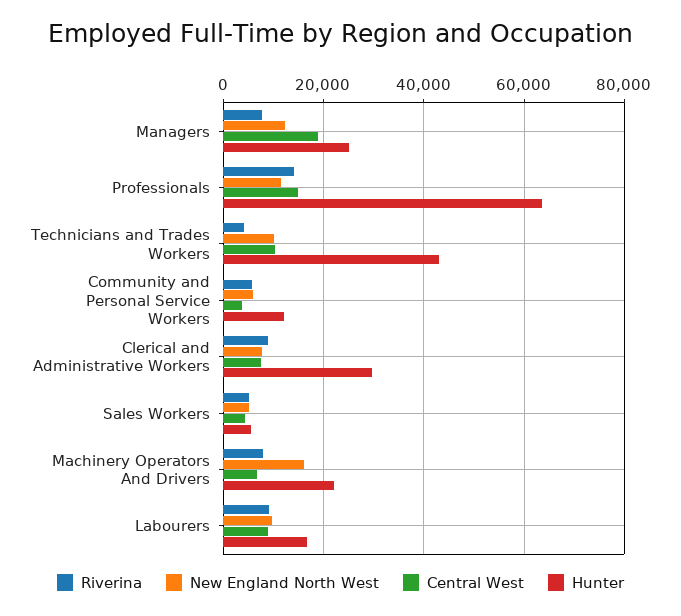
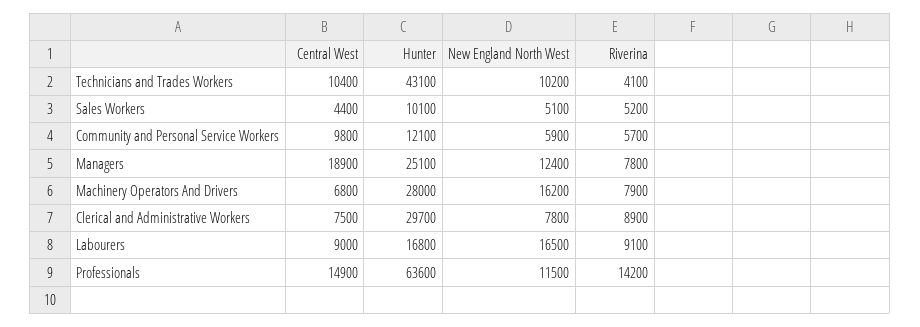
  {
    "Riverina": {
      "Managers": 7800,
      "Professionals": 14200,
      "Technicians and Trades Workers": 4100,
      "Community and Personal Service Workers": 5700,
      "Clerical and Administrative Workers": 8900,
      "Sales Workers": 5200,
      "Machinery Operators And Drivers": 7900,
      "Labourers": 9100
    },
    "New England North West": {
      "Managers": 12400,
      "Professionals": 11500,
      "Technicians and Trades Workers": 10200,
      "Community and Personal Service Workers": 5900,
      "Clerical and Administrative Workers": 7800,
      "Sales Workers": 5100,
      "Machinery Operators And Drivers": 16200,
-     "Labourers": 10000
+     "Labourers": 16500
    },
    "Central West": {
      "Managers": 18900,
      "Professionals": 14900,
      "Technicians and Trades Workers": 10400,
-     "Community and Personal Service Workers": 4000,
+     "Community and Personal Service Workers": 9800,
      "Clerical and Administrative Workers": 7500,
      "Sales Workers": 4400,
      "Machinery Operators And Drivers": 6800,
      "Labourers": 9000
    },
    "Hunter": {
      "Managers": 25100,
      "Professionals": 63600,
      "Technicians and Trades Workers": 43100,
      "Community and Personal Service Workers": 12100,
      "Clerical and Administrative Workers": 29700,
-     "Sales Workers": 6000,
+     "Sales Workers": 10100,
-     "Machinery Operators And Drivers": 22000,
+     "Machinery Operators And Drivers": 28000,
      "Labourers": 16800
    }
  }

